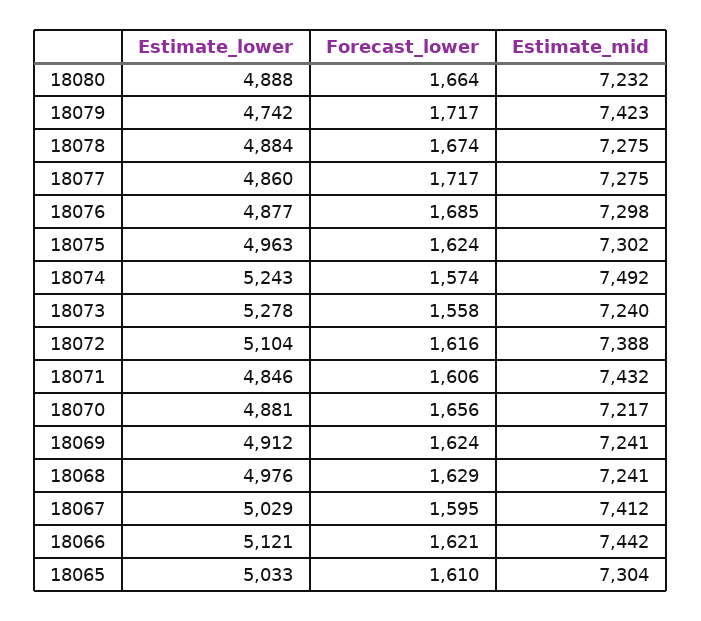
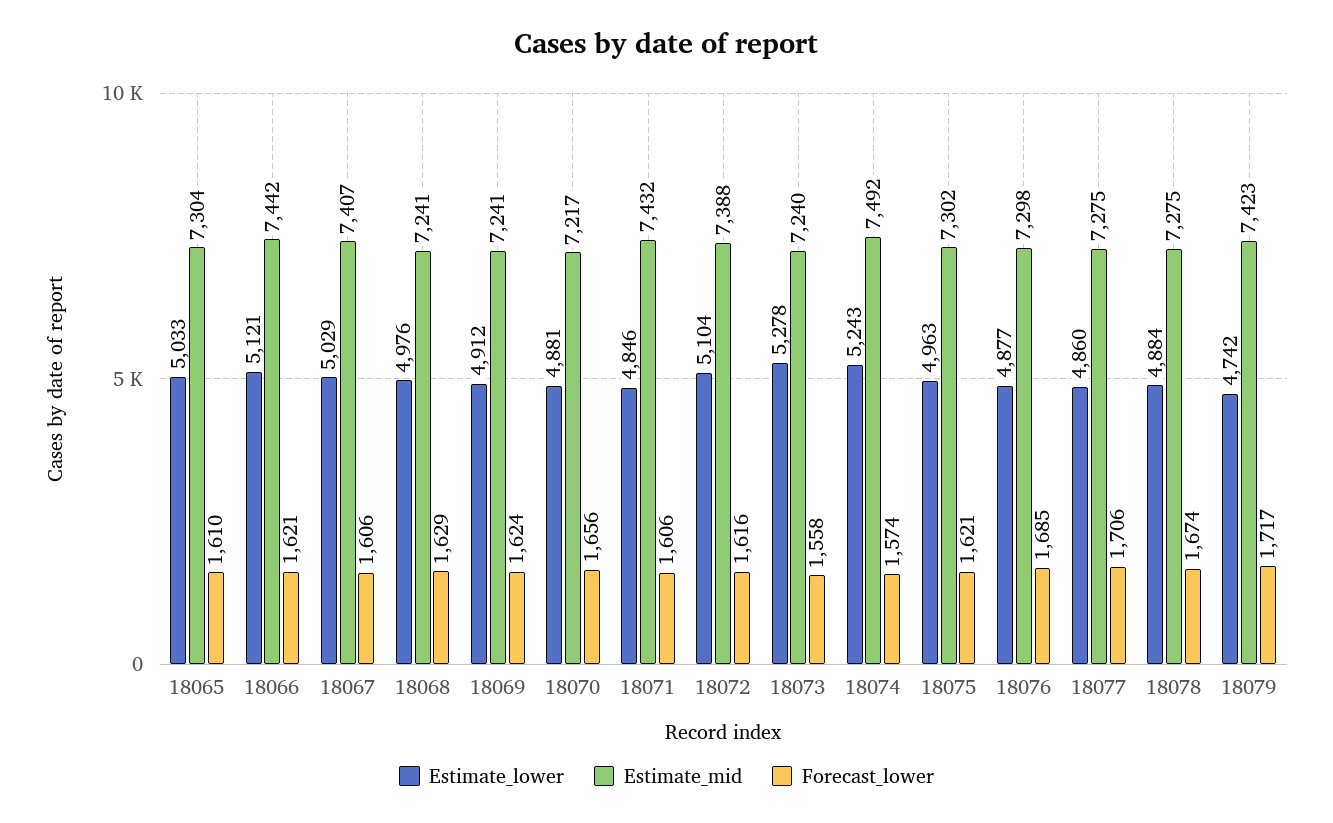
  {
    "Estimate_lower": {
-     "18080": 4888,
      "18079": 4742,
      "18078": 4884,
      "18077": 4860,
      "18076": 4877,
      "18075": 4963,
      "18074": 5243,
      "18073": 5278,
      "18072": 5104,
      "18071": 4846,
      "18070": 4881,
      "18069": 4912,
      "18068": 4976,
      "18067": 5029,
      "18066": 5121,
      "18065": 5033
    },
    "Forecast_lower": {
-     "18080": 1664,
      "18079": 1717,
      "18078": 1674,
-     "18077": 1717,
+     "18077": 1706,
      "18076": 1685,
-     "18075": 1624,
+     "18075": 1621,
      "18074": 1574,
      "18073": 1558,
      "18072": 1616,
      "18071": 1606,
      "18070": 1656,
      "18069": 1624,
      "18068": 1629,
-     "18067": 1595,
+     "18067": 1606,
      "18066": 1621,
      "18065": 1610
    },
    "Estimate_mid": {
-     "18080": 7232,
      "18079": 7423,
      "18078": 7275,
      "18077": 7275,
      "18076": 7298,
      "18075": 7302,
      "18074": 7492,
      "18073": 7240,
      "18072": 7388,
      "18071": 7432,
      "18070": 7217,
      "18069": 7241,
      "18068": 7241,
-     "18067": 7412,
+     "18067": 7407,
      "18066": 7442,
      "18065": 7304
    }
  }

